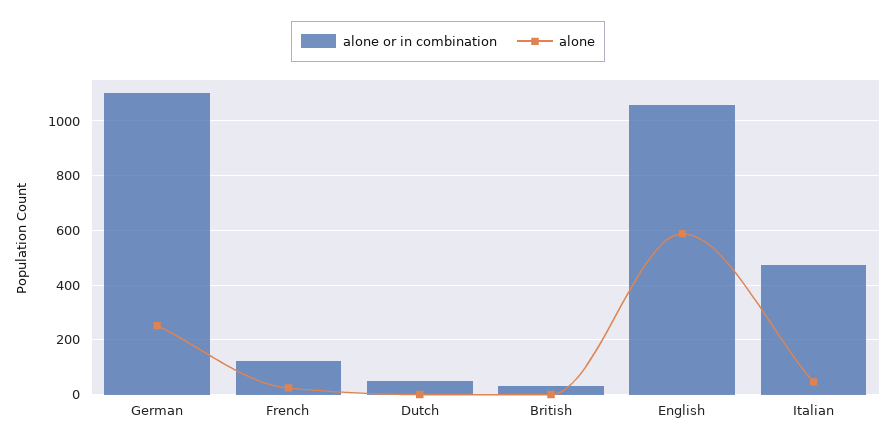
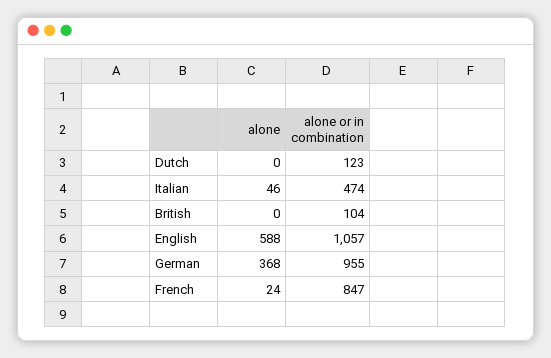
  {
    "alone or in combination": {
-     "German": 1100,
+     "German": 955,
-     "French": 125,
+     "French": 847,
-     "Dutch": 50,
+     "Dutch": 123,
-     "British": 25,
+     "British": 104,
      "English": 1057,
      "Italian": 474
    },
    "alone": {
-     "German": 250,
+     "German": 368,
      "French": 24,
      "Dutch": 0,
      "British": 0,
      "English": 588,
      "Italian": 46
    }
  }

